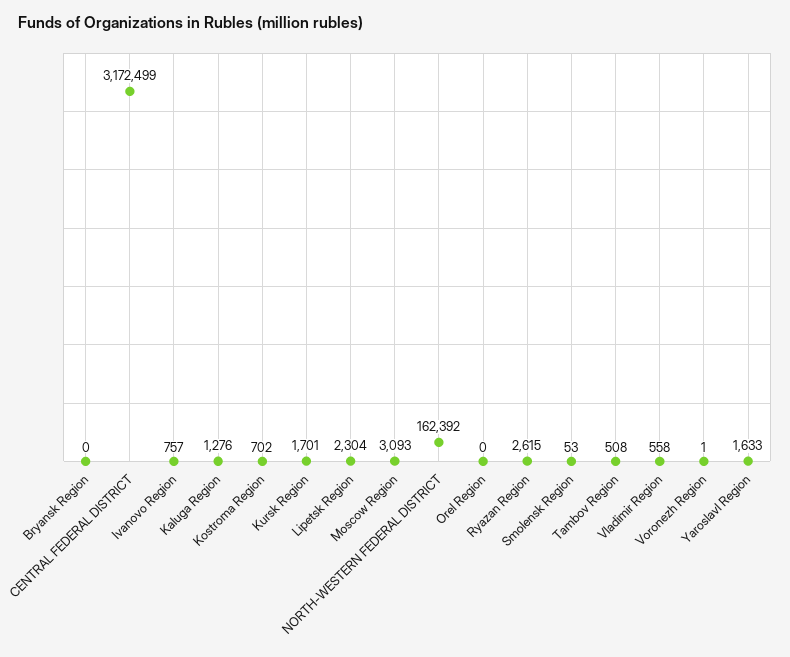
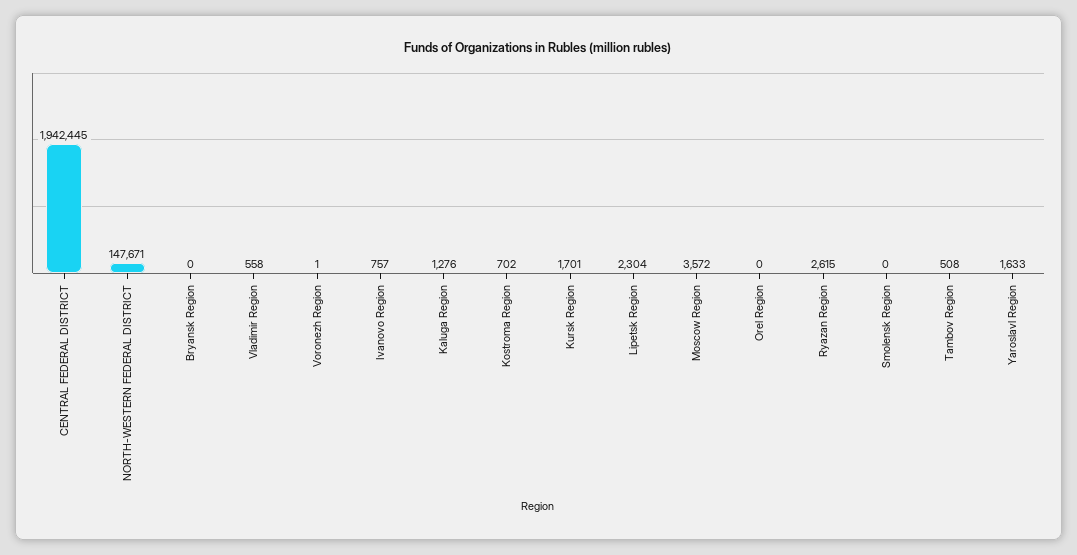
  {
    "Bryansk Region": 0,
-   "CENTRAL FEDERAL DISTRICT": 3172499,
+   "CENTRAL FEDERAL DISTRICT": 1942445,
    "Ivanovo Region": 757,
    "Kaluga Region": 1276,
    "Kostroma Region": 702,
    "Kursk Region": 1701,
    "Lipetsk Region": 2304,
-   "Moscow Region": 3093,
+   "Moscow Region": 3572,
-   "NORTH-WESTERN FEDERAL DISTRICT": 162392,
+   "NORTH-WESTERN FEDERAL DISTRICT": 147671,
    "Orel Region": 0,
    "Ryazan Region": 2615,
-   "Smolensk Region": 53,
+   "Smolensk Region": 0,
    "Tambov Region": 508,
    "Vladimir Region": 558,
    "Voronezh Region": 1,
    "Yaroslavl Region": 1633
  }

